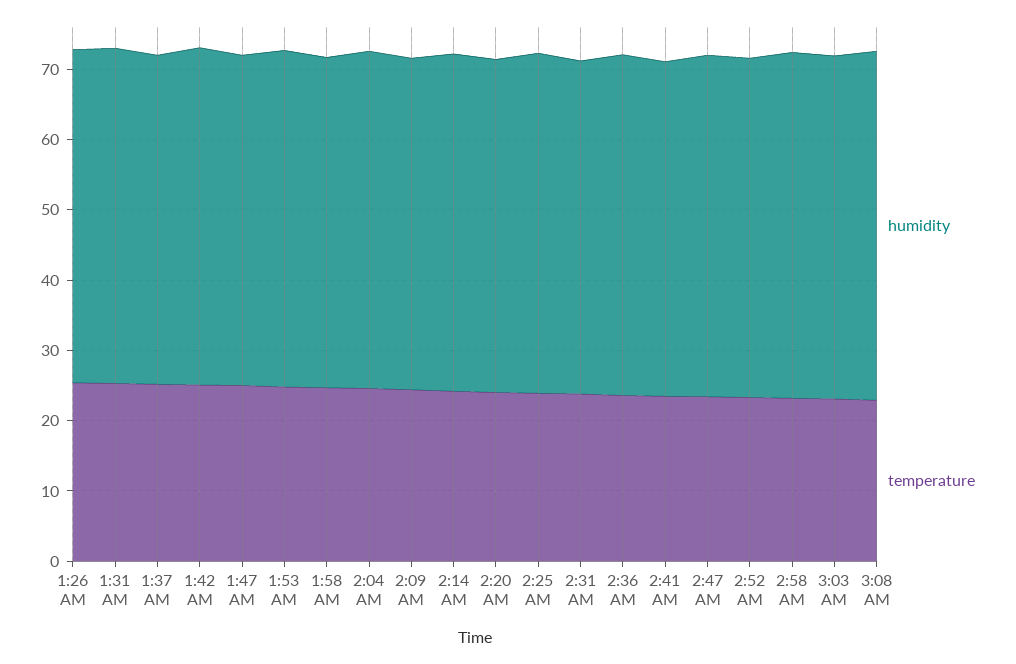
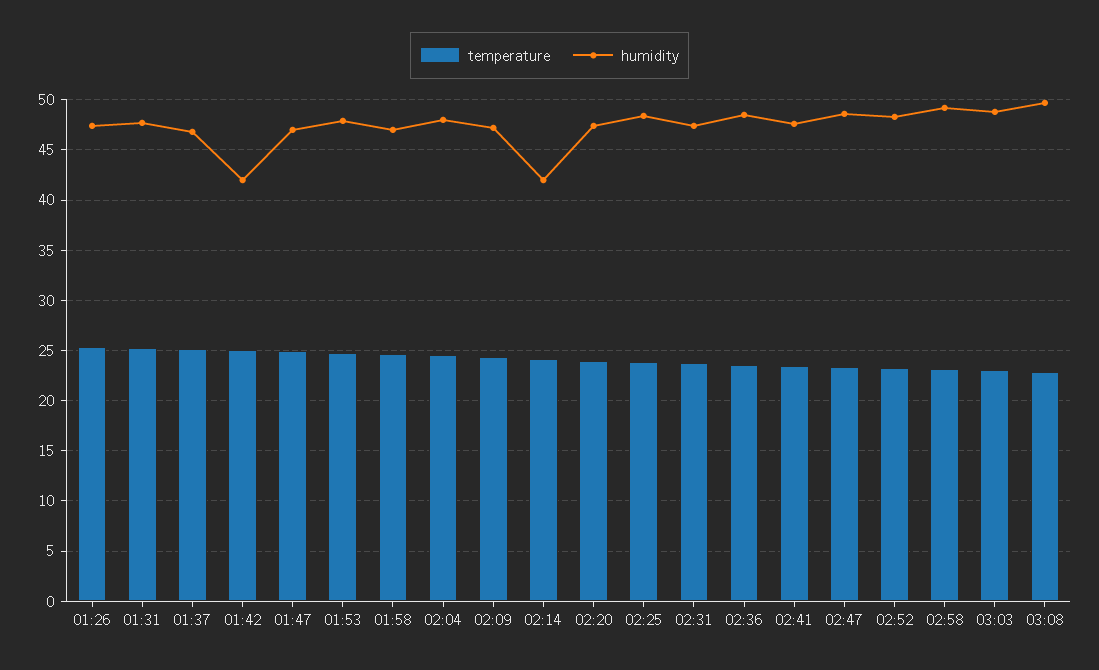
  {
    "humidity": {
      "1:26 AM": 47,
      "1:31 AM": 48,
      "1:37 AM": 47,
-     "1:42 AM": 48,
+     "1:42 AM": 42,
      "1:47 AM": 47,
      "1:53 AM": 48,
      "1:58 AM": 47,
      "2:04 AM": 48,
      "2:09 AM": 47,
-     "2:14 AM": 48,
+     "2:14 AM": 42,
      "2:20 AM": 47,
      "2:25 AM": 48,
      "2:31 AM": 47,
      "2:36 AM": 49,
      "2:41 AM": 48,
      "2:47 AM": 49,
      "2:52 AM": 48,
      "2:58 AM": 49,
      "3:03 AM": 49,
      "3:08 AM": 50
    },
    "temperature": {
      "1:26 AM": 25,
      "1:31 AM": 25,
      "1:37 AM": 25,
      "1:42 AM": 25,
      "1:47 AM": 25,
      "1:53 AM": 25,
      "1:58 AM": 25,
      "2:04 AM": 25,
      "2:09 AM": 24,
      "2:14 AM": 24,
      "2:20 AM": 24,
      "2:25 AM": 24,
      "2:31 AM": 24,
      "2:36 AM": 24,
      "2:41 AM": 24,
      "2:47 AM": 23,
      "2:52 AM": 23,
      "2:58 AM": 23,
      "3:03 AM": 23,
      "3:08 AM": 23
    }
  }

